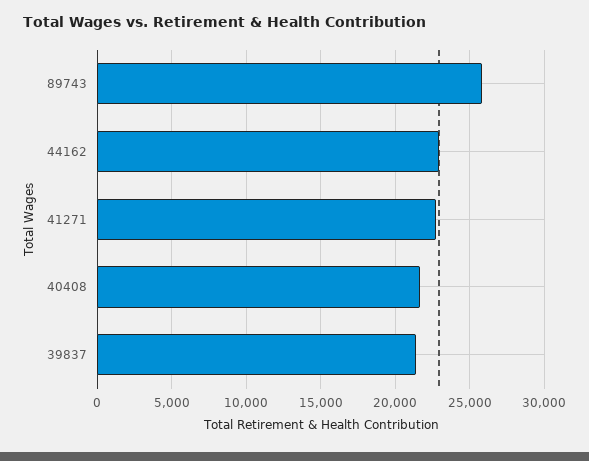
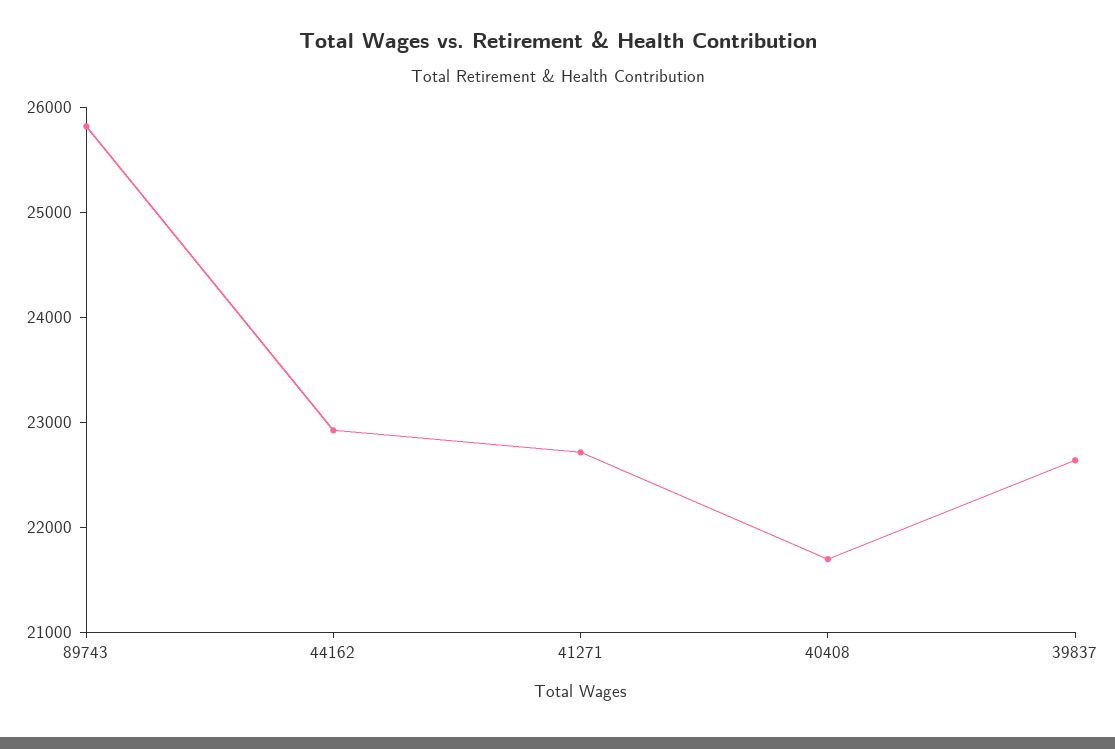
  {
    "89743": 25800,
    "44162": 23000,
    "41271": 22800,
    "40408": 21600,
-   "39837": 21500
+   "39837": 22600
  }

